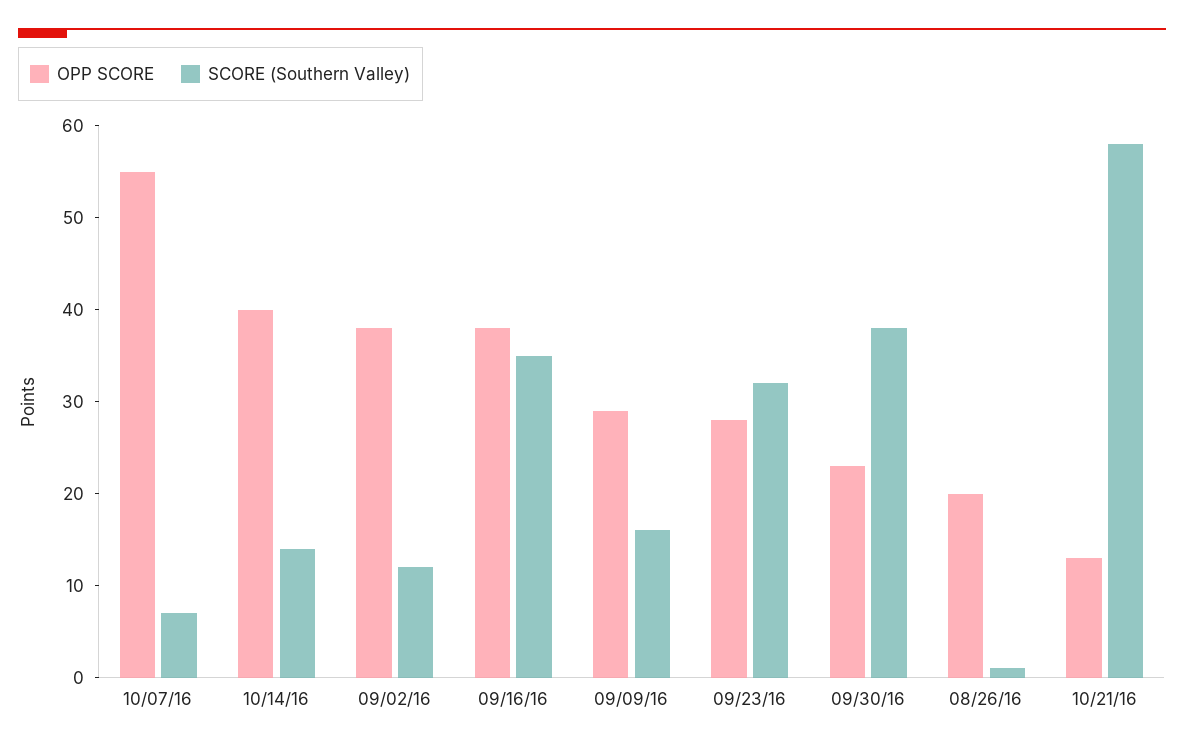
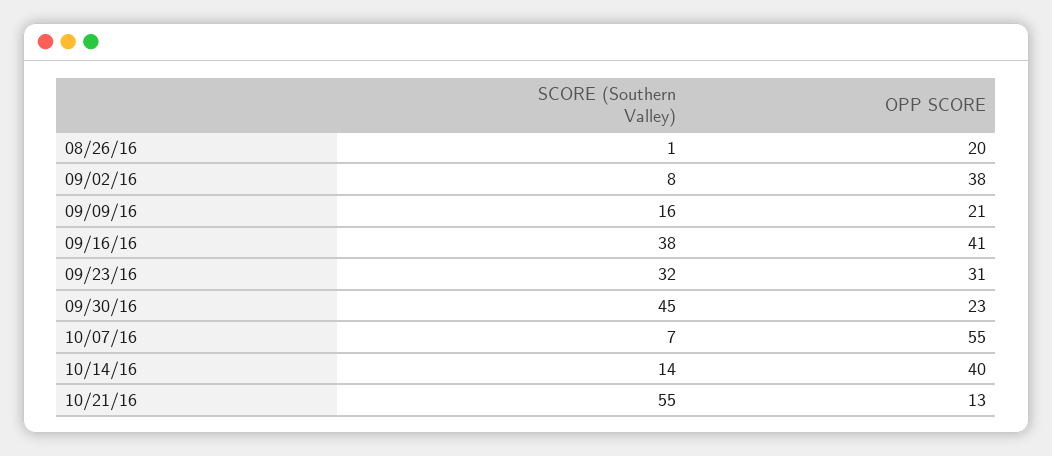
  {
    "OPP SCORE": {
      "10/07/16": 55,
      "10/14/16": 40,
      "09/02/16": 38,
-     "09/16/16": 38,
+     "09/16/16": 41,
-     "09/09/16": 29,
+     "09/09/16": 21,
-     "09/23/16": 28,
+     "09/23/16": 31,
      "09/30/16": 23,
      "08/26/16": 20,
      "10/21/16": 13
    },
    "SCORE (Southern Valley)": {
      "10/07/16": 7,
      "10/14/16": 14,
-     "09/02/16": 12,
+     "09/02/16": 8,
-     "09/16/16": 35,
+     "09/16/16": 38,
      "09/09/16": 16,
      "09/23/16": 32,
-     "09/30/16": 38,
+     "09/30/16": 45,
      "08/26/16": 1,
-     "10/21/16": 58
+     "10/21/16": 55
    }
  }

